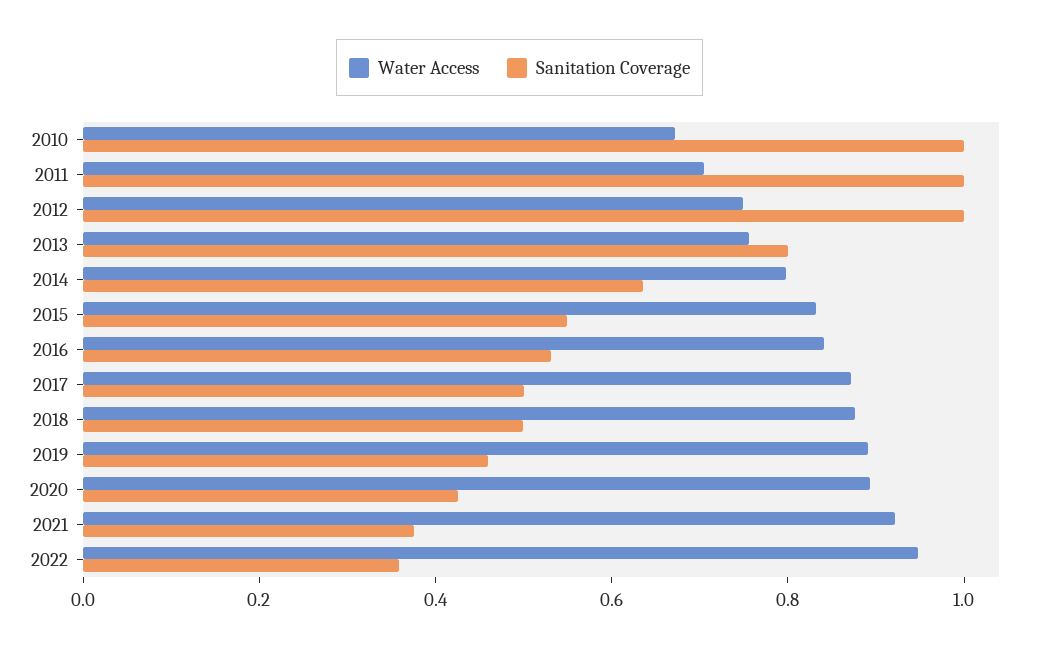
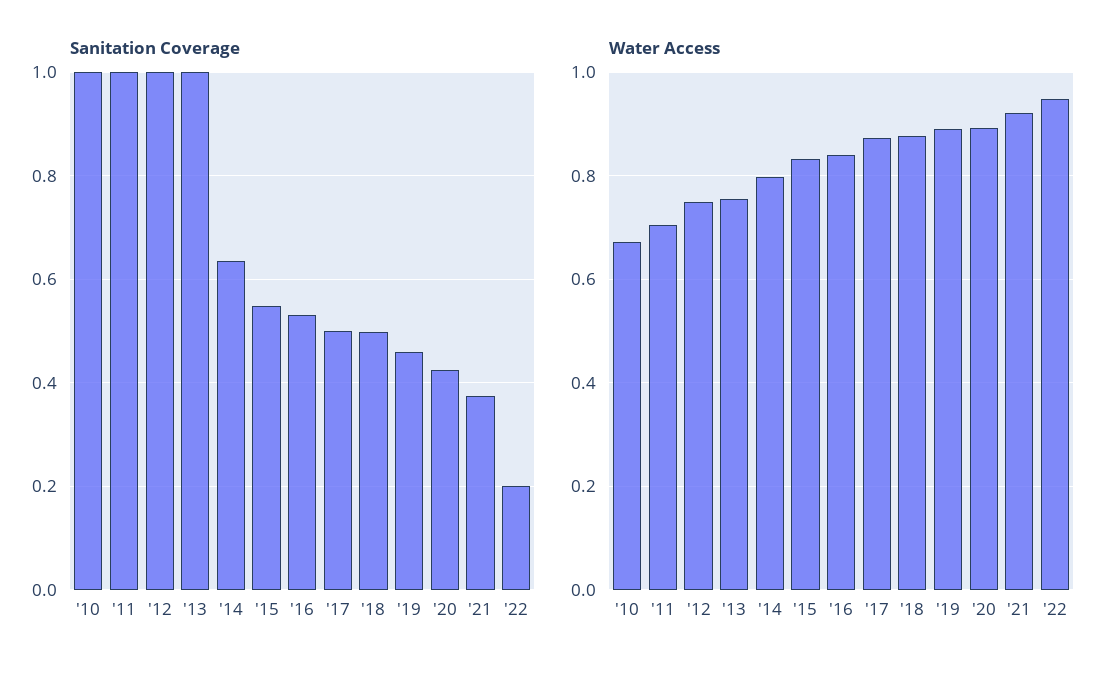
  {
    "Water Access": {
      "2010": 0.68,
      "2011": 0.7,
      "2012": 0.74,
      "2013": 0.76,
      "2014": 0.8,
      "2015": 0.84,
      "2016": 0.84,
      "2017": 0.88,
      "2018": 0.88,
      "2019": 0.9,
      "2020": 0.9,
      "2021": 0.92,
      "2022": 0.94
    },
    "Sanitation Coverage": {
      "2010": 1,
      "2011": 1,
      "2012": 1,
-     "2013": 0.8,
+     "2013": 1,
      "2014": 0.64,
      "2015": 0.54,
      "2016": 0.54,
      "2017": 0.5,
      "2018": 0.5,
      "2019": 0.46,
      "2020": 0.42,
      "2021": 0.38,
-     "2022": 0.35
+     "2022": 0.2
    }
  }

